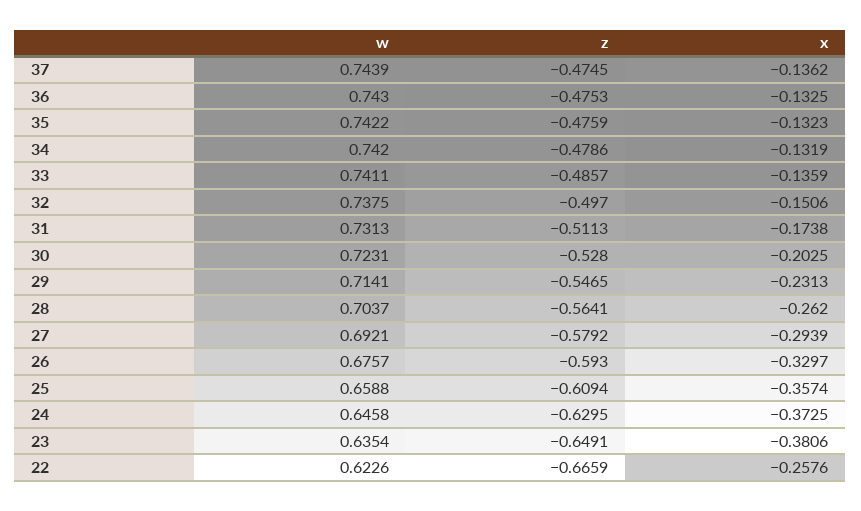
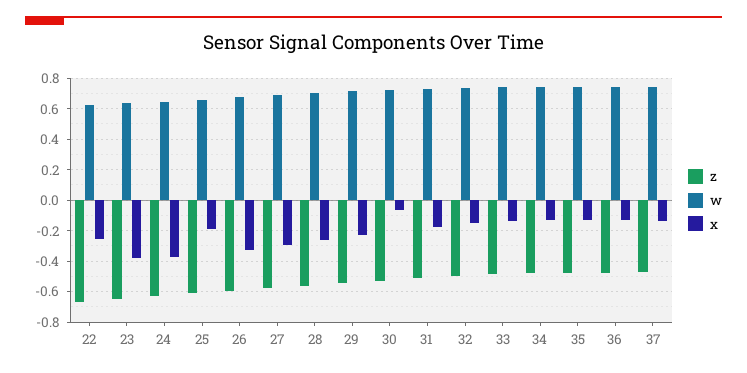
  {
    "w": {
      "37": 0.7439,
      "36": 0.743,
      "35": 0.7422,
      "34": 0.742,
      "33": 0.7411,
      "32": 0.7375,
      "31": 0.7313,
      "30": 0.7231,
      "29": 0.7141,
      "28": 0.7037,
      "27": 0.6921,
      "26": 0.6757,
      "25": 0.6588,
      "24": 0.6458,
      "23": 0.6354,
      "22": 0.6226
    },
    "z": {
      "37": -0.4745,
      "36": -0.4753,
      "35": -0.4759,
      "34": -0.4786,
      "33": -0.4857,
      "32": -0.497,
      "31": -0.5113,
      "30": -0.528,
      "29": -0.5465,
      "28": -0.5641,
      "27": -0.5792,
      "26": -0.593,
      "25": -0.6094,
      "24": -0.6295,
      "23": -0.6491,
      "22": -0.6659
    },
    "x": {
      "37": -0.1362,
      "36": -0.1325,
      "35": -0.1323,
      "34": -0.1319,
      "33": -0.1359,
      "32": -0.1506,
      "31": -0.1738,
-     "30": -0.2025,
+     "30": -0.05,
      "29": -0.2313,
      "28": -0.262,
      "27": -0.2939,
      "26": -0.3297,
-     "25": -0.3574,
+     "25": -0.2,
      "24": -0.3725,
      "23": -0.3806,
      "22": -0.2576
    }
  }

